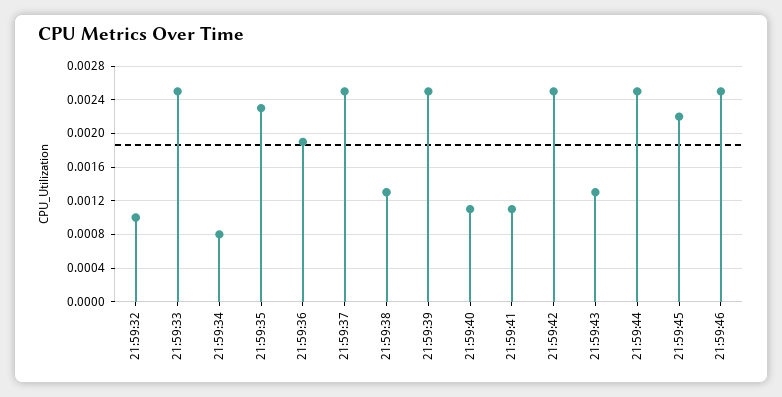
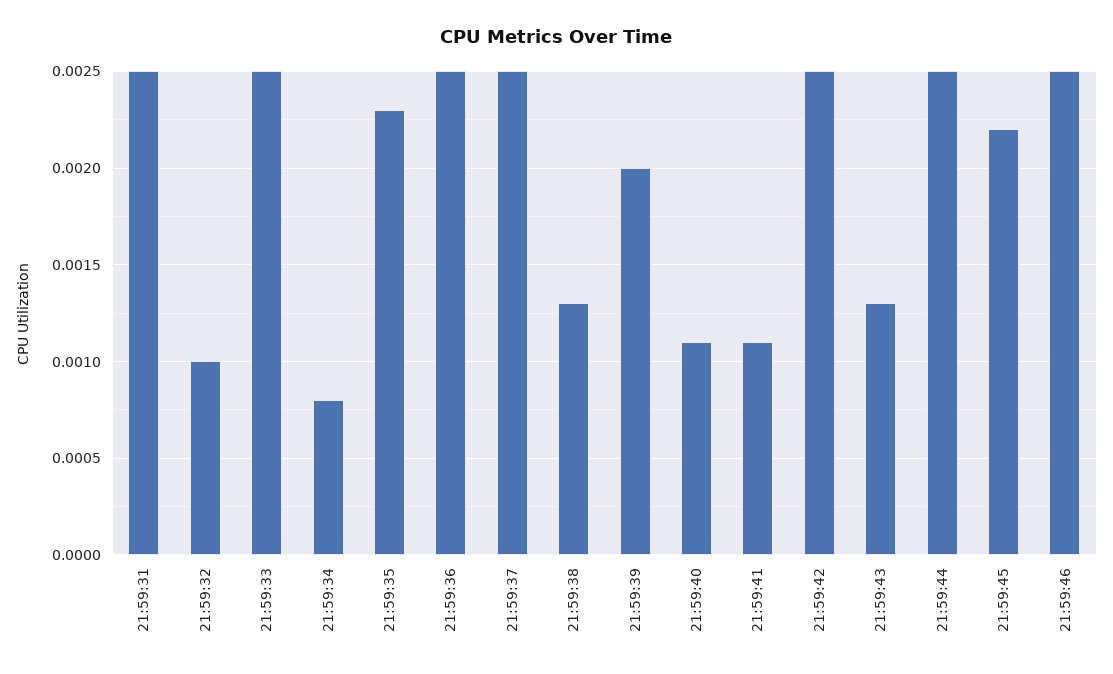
  {
    "21:59:32": 0.001,
    "21:59:33": 0.0025,
    "21:59:34": 0.0008,
    "21:59:35": 0.0023,
-   "21:59:36": 0.0019,
+   "21:59:36": 0.0025,
    "21:59:37": 0.0025,
    "21:59:38": 0.0013,
-   "21:59:39": 0.0025,
+   "21:59:39": 0.002,
    "21:59:40": 0.0011,
    "21:59:41": 0.0011,
    "21:59:42": 0.0025,
    "21:59:43": 0.0013,
    "21:59:44": 0.0025,
    "21:59:45": 0.0022,
-   "21:59:46": 0.0025
+   "21:59:46": 0.0025,
+   "21:59:31": 0.0025
  }

